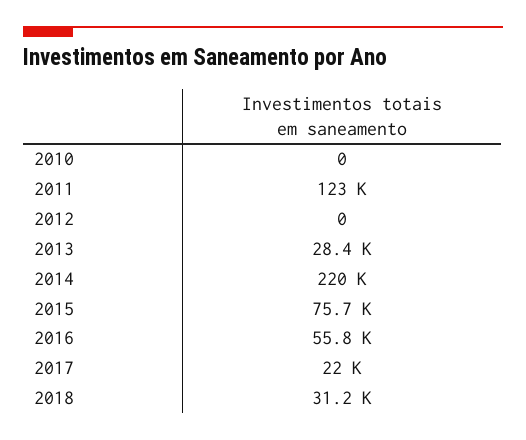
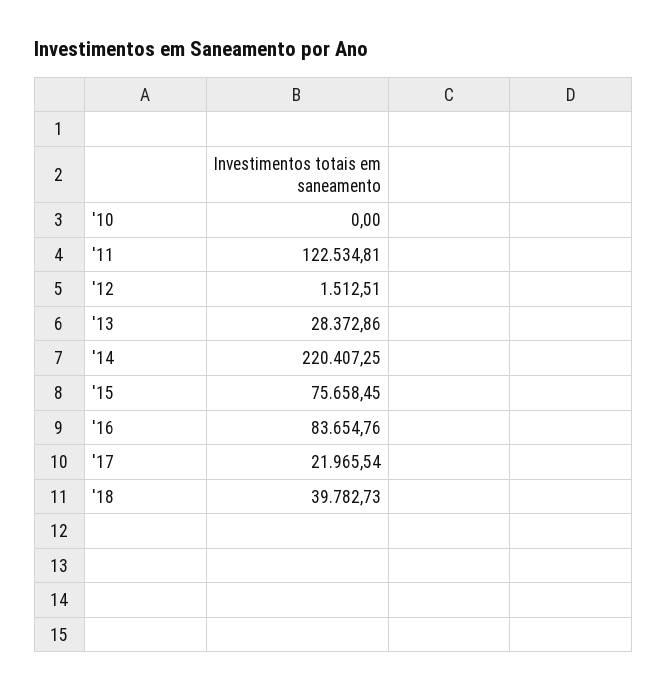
  {
    "2010": 0,
    "2011": 122534.81,
-   "2012": 0,
+   "2012": 1512.51,
    "2013": 28372.86,
    "2014": 220407.25,
    "2015": 75658.45,
-   "2016": 55800,
+   "2016": 83654.76,
    "2017": 21965.54,
-   "2018": 31200
+   "2018": 39782.73
  }

